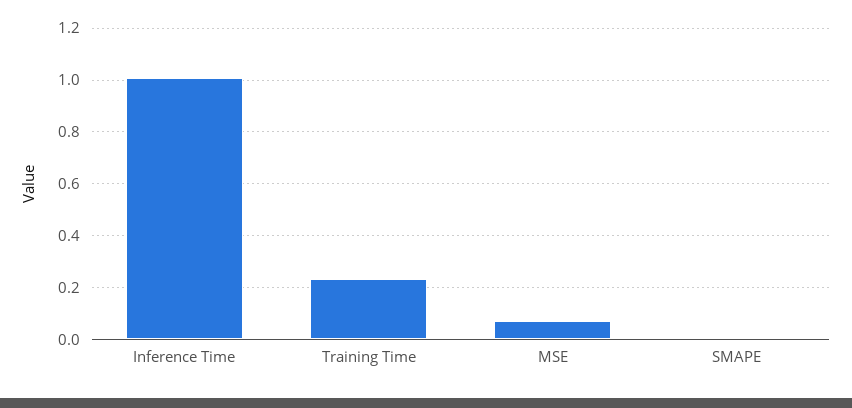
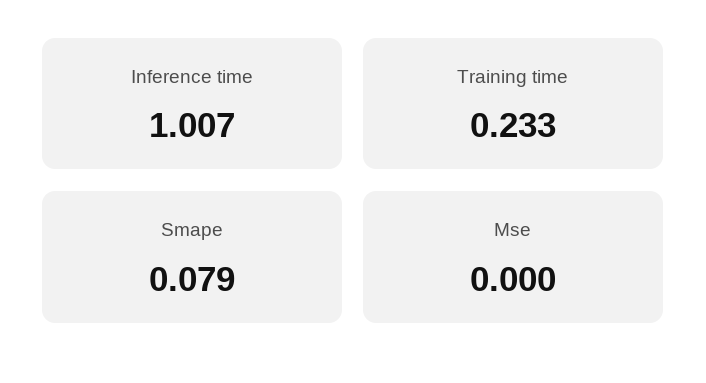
  {
    "Inference Time": 1.007,
    "Training Time": 0.233,
-   "MSE": 0.075,
+   "MSE": 0,
-   "SMAPE": 0
+   "SMAPE": 0.079
  }

